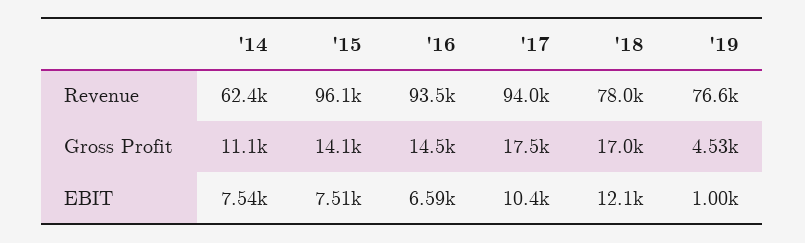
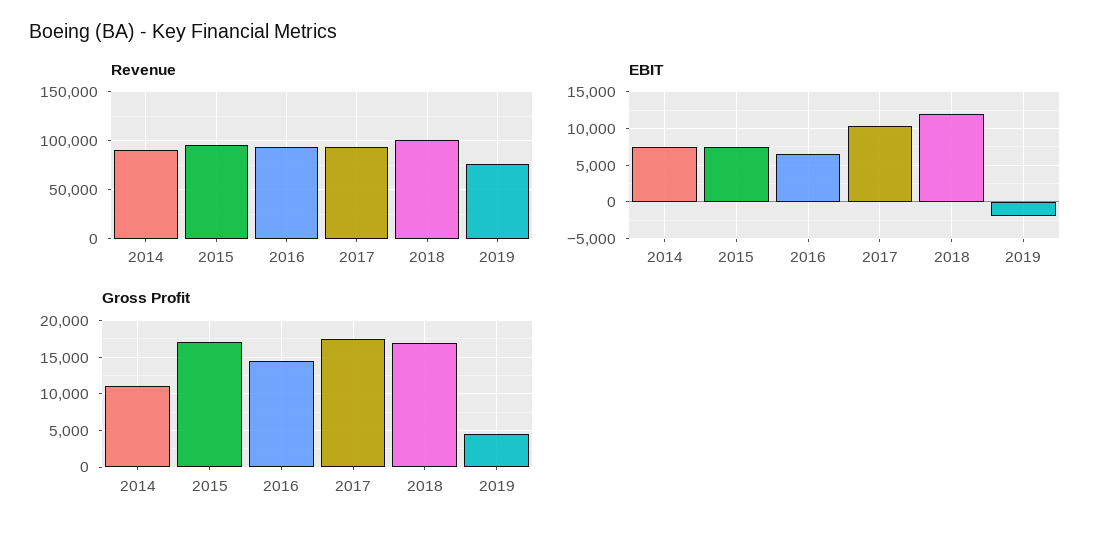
  {
    "Revenue": {
-     "'14": 62400,
+     "'14": 90000,
      "'15": 96100,
      "'16": 93500,
      "'17": 94000,
-     "'18": 78000,
+     "'18": 100000,
      "'19": 76600
    },
    "Gross Profit": {
      "'14": 11100,
-     "'15": 14100,
+     "'15": 17000,
      "'16": 14500,
      "'17": 17500,
      "'18": 17000,
      "'19": 4530
    },
    "EBIT": {
      "'14": 7540,
      "'15": 7510,
      "'16": 6590,
      "'17": 10400,
      "'18": 12100,
-     "'19": 1000
+     "'19": -2000
    }
  }

